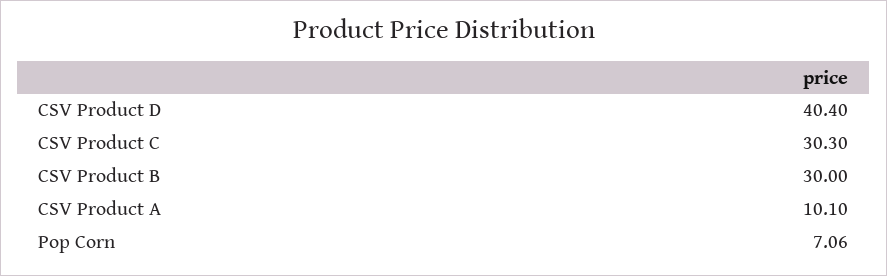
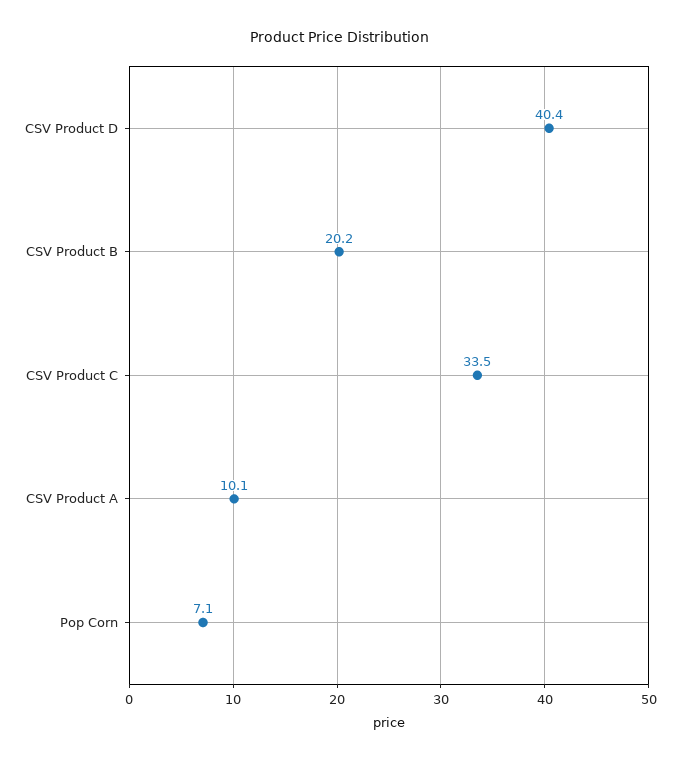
  {
    "CSV Product D": 40.4,
-   "CSV Product C": 30.3,
+   "CSV Product C": 33.5,
-   "CSV Product B": 30,
+   "CSV Product B": 20.2,
    "CSV Product A": 10.1,
    "Pop Corn": 7.06
  }

